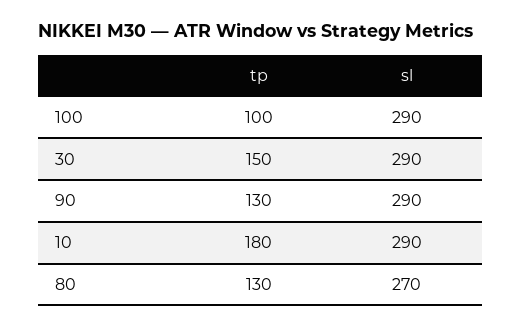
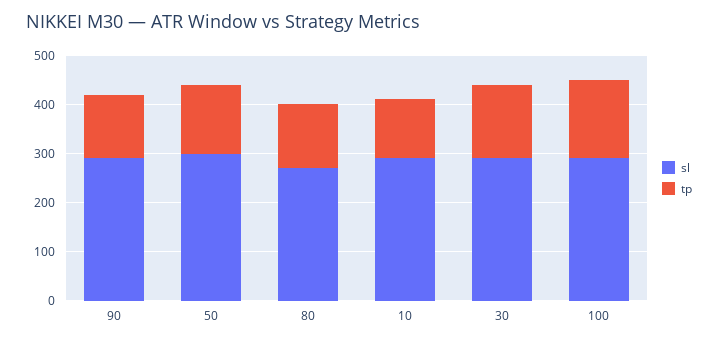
  {
    "tp": {
-     "100": 100,
+     "100": 160,
      "30": 150,
      "90": 130,
-     "10": 180,
+     "10": 120,
-     "80": 130
+     "80": 130,
+     "50": 140
    },
    "sl": {
      "100": 290,
      "30": 290,
      "90": 290,
      "10": 290,
-     "80": 270
+     "80": 270,
+     "50": 300
    }
  }

